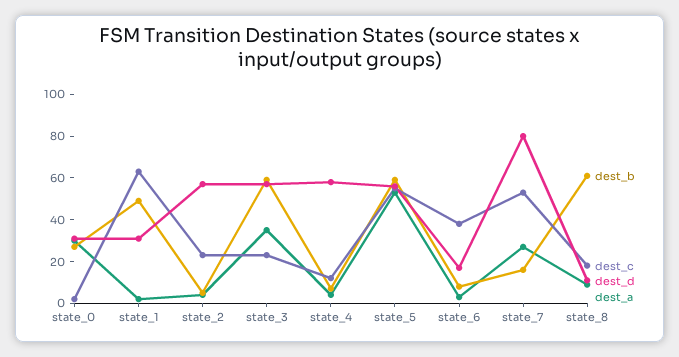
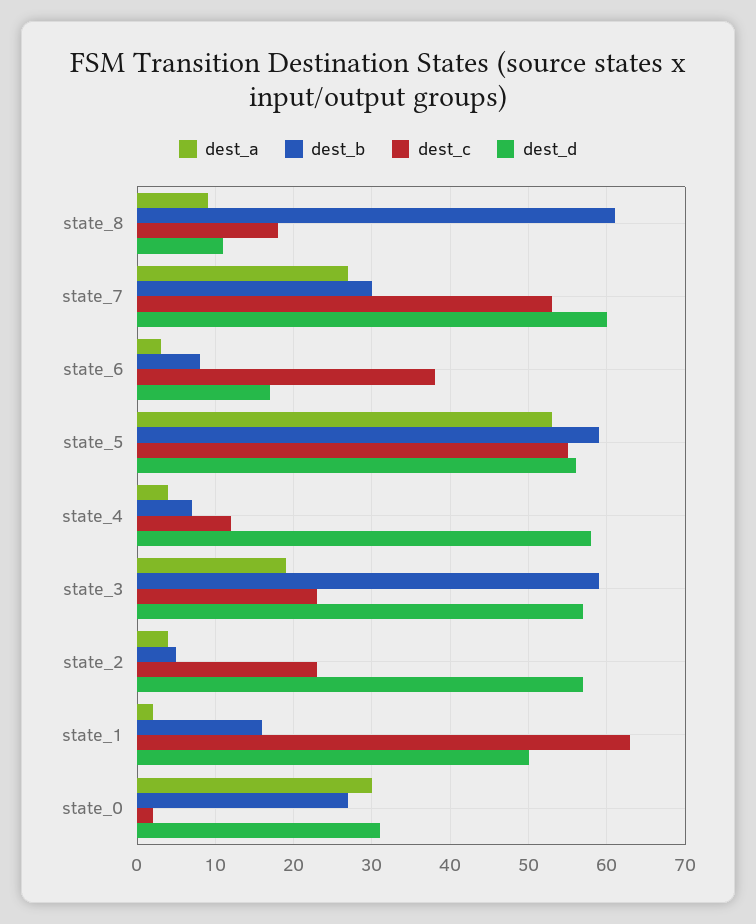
  {
    "dest_b": {
      "state_0": 27,
-     "state_1": 50,
+     "state_1": 16,
      "state_2": 5,
      "state_3": 59,
      "state_4": 7,
      "state_5": 59,
      "state_6": 8,
-     "state_7": 15,
+     "state_7": 30,
      "state_8": 61
    },
    "dest_c": {
      "state_0": 2,
      "state_1": 63,
      "state_2": 23,
      "state_3": 23,
      "state_4": 12,
      "state_5": 55,
      "state_6": 38,
      "state_7": 53,
      "state_8": 18
    },
    "dest_d": {
      "state_0": 31,
-     "state_1": 30,
+     "state_1": 50,
      "state_2": 57,
      "state_3": 57,
      "state_4": 58,
      "state_5": 56,
      "state_6": 17,
-     "state_7": 80,
+     "state_7": 60,
      "state_8": 11
    },
    "dest_a": {
      "state_0": 30,
      "state_1": 2,
      "state_2": 4,
-     "state_3": 35,
+     "state_3": 19,
      "state_4": 4,
      "state_5": 53,
      "state_6": 3,
      "state_7": 27,
      "state_8": 9
    }
  }

